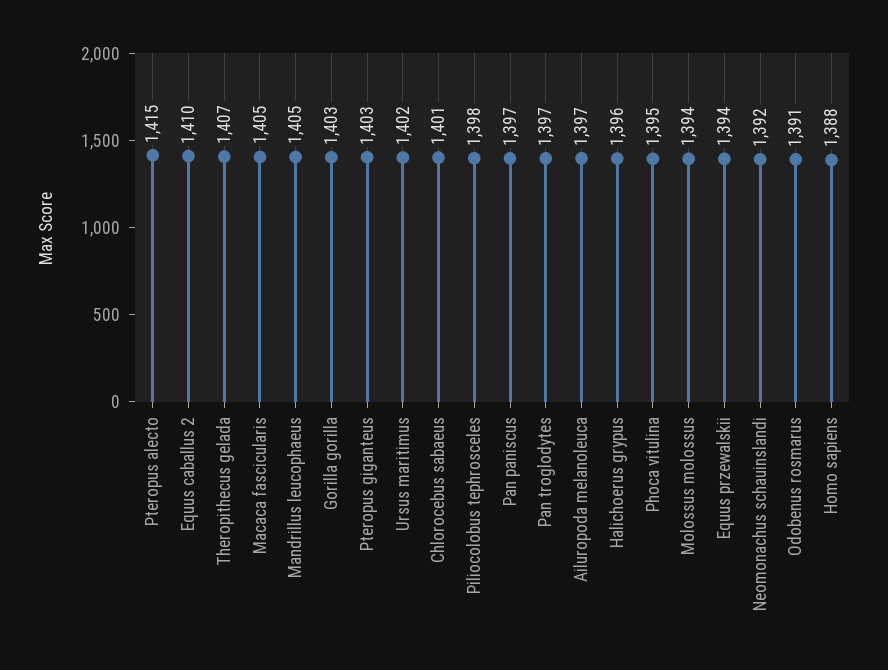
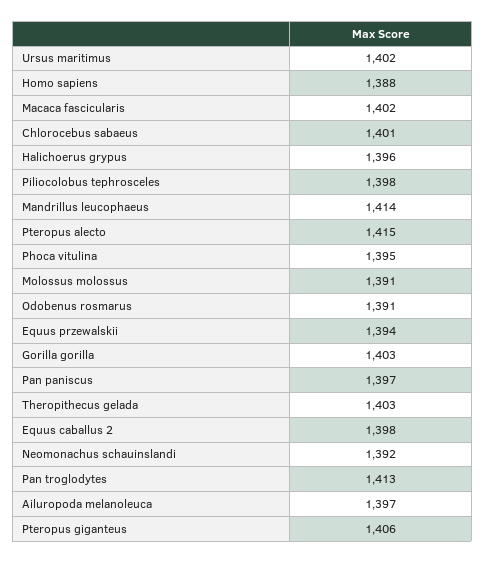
  {
    "Pteropus alecto": 1415,
-   "Equus caballus 2": 1410,
+   "Equus caballus 2": 1398,
-   "Theropithecus gelada": 1407,
+   "Theropithecus gelada": 1403,
-   "Macaca fascicularis": 1405,
+   "Macaca fascicularis": 1402,
-   "Mandrillus leucophaeus": 1405,
+   "Mandrillus leucophaeus": 1414,
    "Gorilla gorilla": 1403,
-   "Pteropus giganteus": 1403,
+   "Pteropus giganteus": 1406,
    "Ursus maritimus": 1402,
    "Chlorocebus sabaeus": 1401,
    "Piliocolobus tephrosceles": 1398,
    "Pan paniscus": 1397,
-   "Pan troglodytes": 1397,
+   "Pan troglodytes": 1413,
    "Ailuropoda melanoleuca": 1397,
    "Halichoerus grypus": 1396,
    "Phoca vitulina": 1395,
-   "Molossus molossus": 1394,
+   "Molossus molossus": 1391,
    "Equus przewalskii": 1394,
    "Neomonachus schauinslandi": 1392,
    "Odobenus rosmarus": 1391,
    "Homo sapiens": 1388
  }

